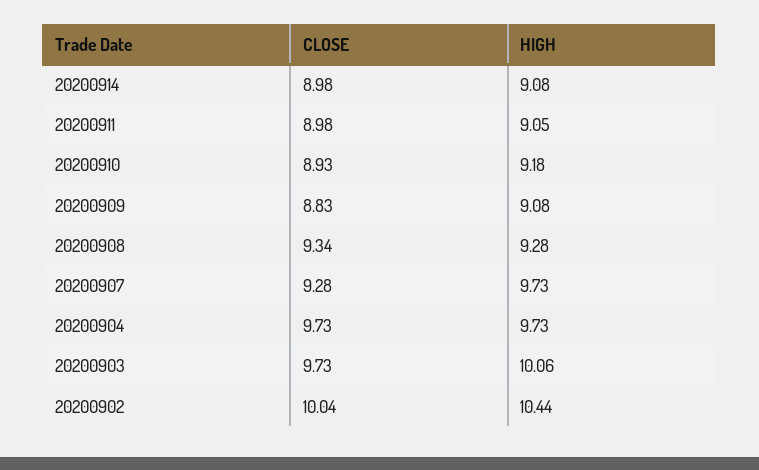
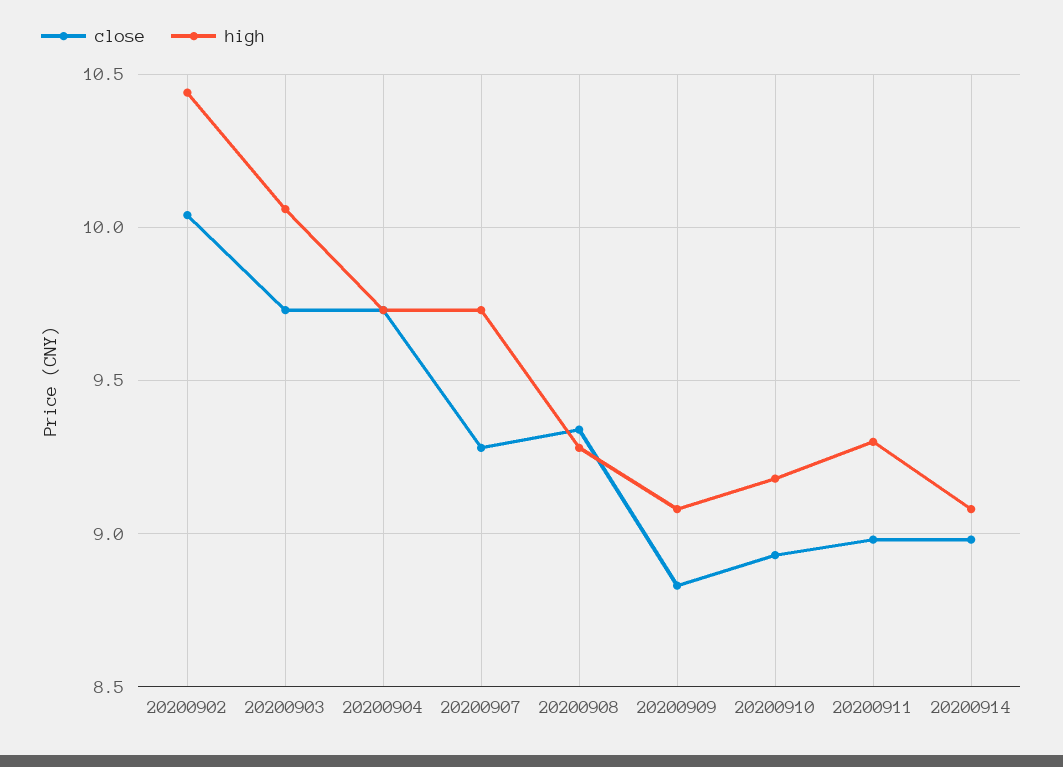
  {
    "CLOSE": {
      "20200914": 8.98,
      "20200911": 8.98,
      "20200910": 8.93,
      "20200909": 8.83,
      "20200908": 9.34,
      "20200907": 9.28,
      "20200904": 9.73,
      "20200903": 9.73,
      "20200902": 10.04
    },
    "HIGH": {
      "20200914": 9.08,
-     "20200911": 9.05,
+     "20200911": 9.3,
      "20200910": 9.18,
      "20200909": 9.08,
      "20200908": 9.28,
      "20200907": 9.73,
      "20200904": 9.73,
      "20200903": 10.06,
      "20200902": 10.44
    }
  }

